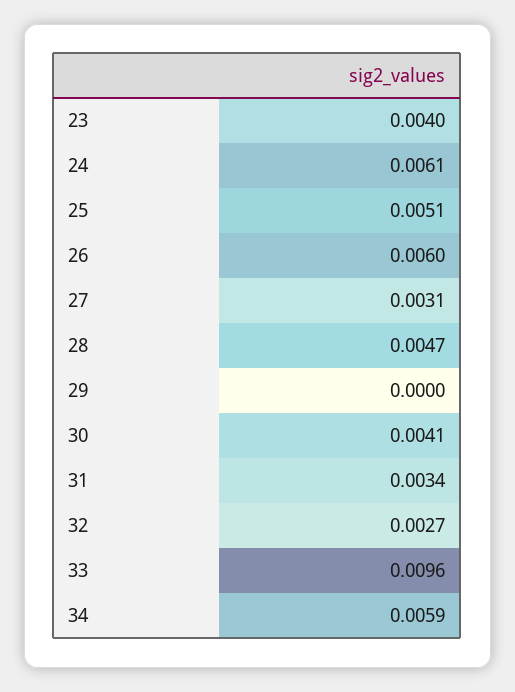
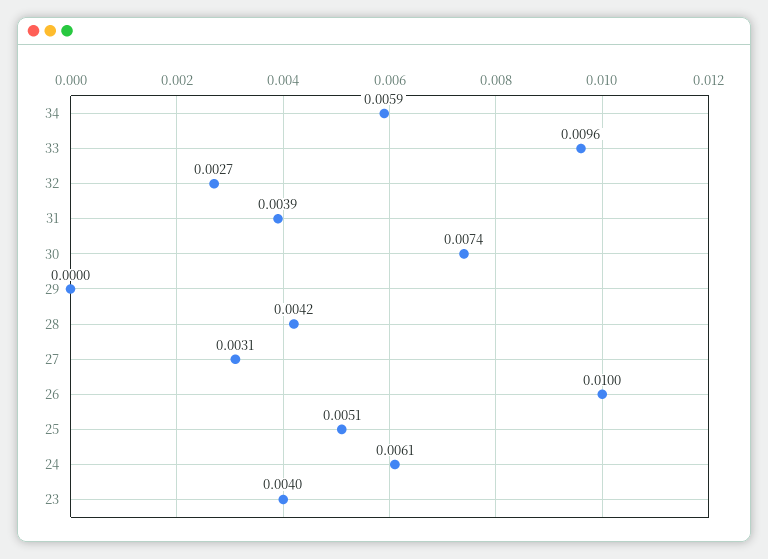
  {
    "23": 0.004,
    "24": 0.0061,
    "25": 0.0051,
-   "26": 0.006,
+   "26": 0.01,
    "27": 0.0031,
-   "28": 0.0047,
+   "28": 0.0042,
    "29": 0,
-   "30": 0.0041,
+   "30": 0.0074,
-   "31": 0.0034,
+   "31": 0.0039,
    "32": 0.0027,
    "33": 0.0096,
    "34": 0.0059
  }

